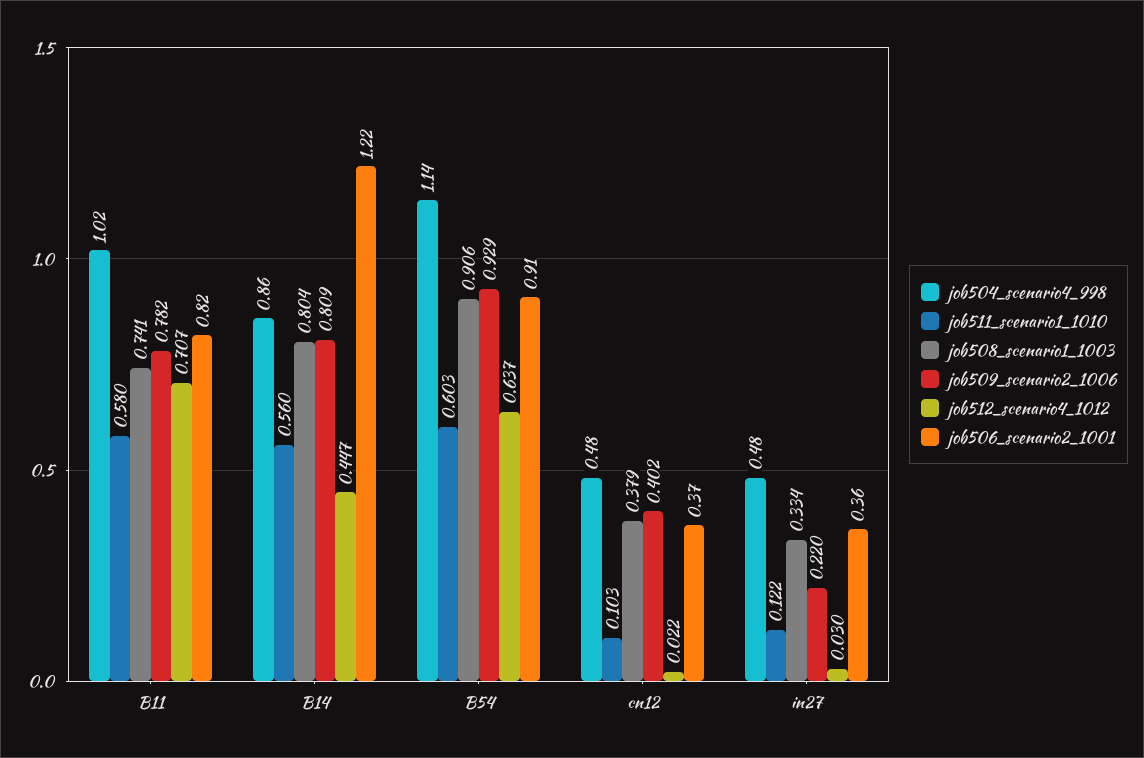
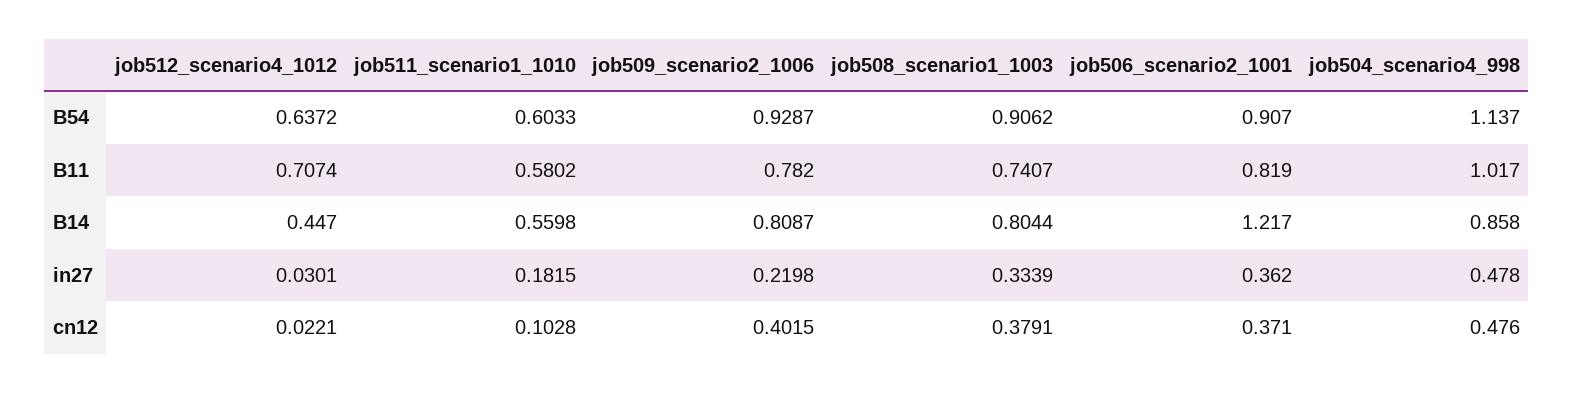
  {
    "job504_scenario4_998": {
      "B11": 1.017,
      "B14": 0.858,
      "B54": 1.137,
      "cn12": 0.476,
      "in27": 0.478
    },
    "job511_scenario1_1010": {
      "B11": 0.5802,
      "B14": 0.5598,
      "B54": 0.6033,
      "cn12": 0.1028,
-     "in27": 0.122
+     "in27": 0.1815
    },
    "job508_scenario1_1003": {
      "B11": 0.7407,
      "B14": 0.8044,
      "B54": 0.9062,
      "cn12": 0.3791,
      "in27": 0.3339
    },
    "job509_scenario2_1006": {
      "B11": 0.782,
      "B14": 0.8087,
      "B54": 0.9287,
      "cn12": 0.4015,
      "in27": 0.2198
    },
    "job512_scenario4_1012": {
      "B11": 0.7074,
      "B14": 0.447,
      "B54": 0.6372,
      "cn12": 0.0221,
      "in27": 0.0301
    },
    "job506_scenario2_1001": {
      "B11": 0.819,
      "B14": 1.217,
      "B54": 0.907,
      "cn12": 0.371,
      "in27": 0.362
    }
  }

